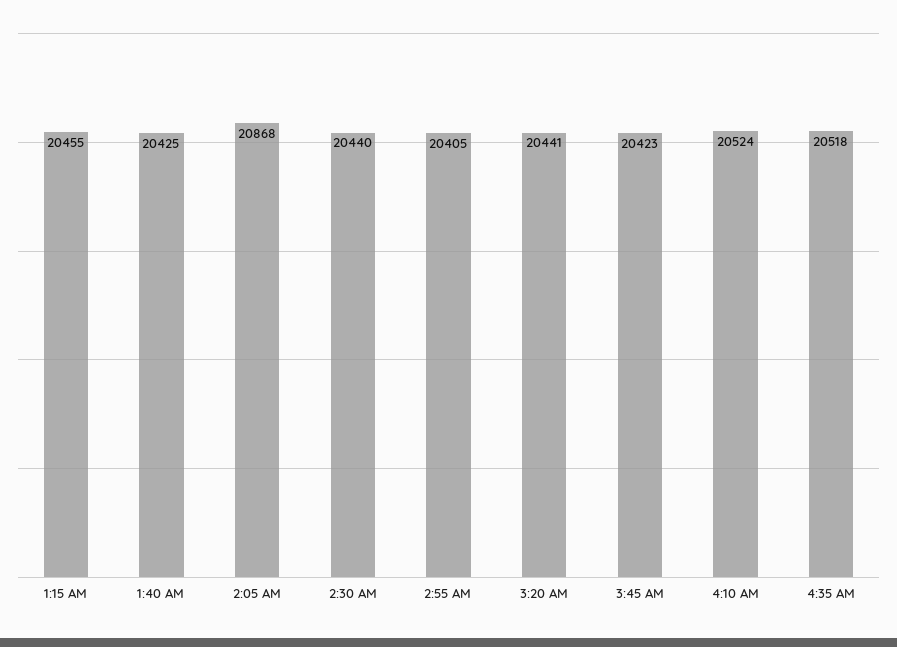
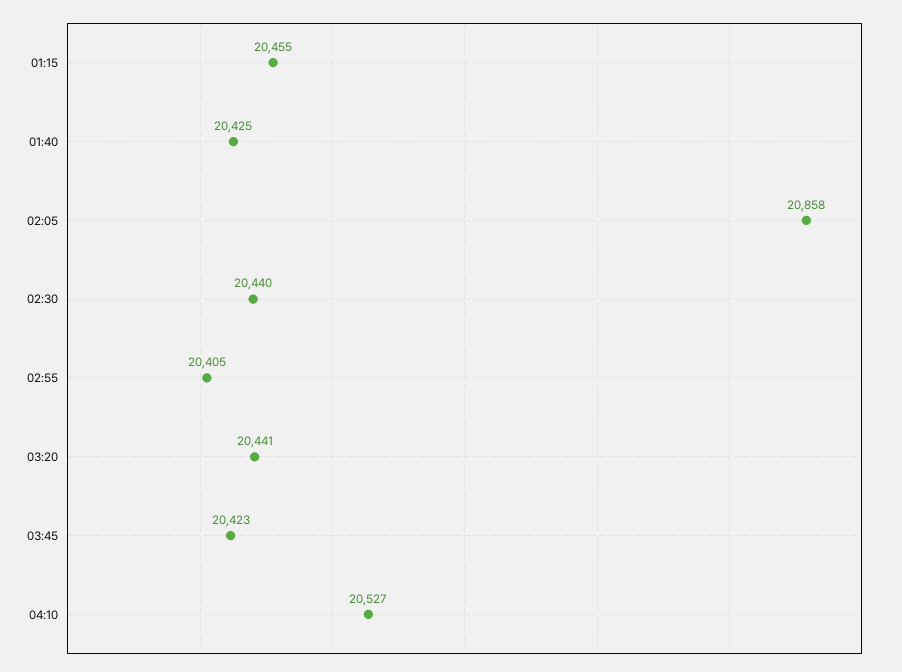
  {
    "1:15 AM": 20455,
    "1:40 AM": 20425,
-   "2:05 AM": 20868,
+   "2:05 AM": 20858,
    "2:30 AM": 20440,
    "2:55 AM": 20405,
    "3:20 AM": 20441,
    "3:45 AM": 20423,
-   "4:10 AM": 20524,
+   "4:10 AM": 20527
-   "4:35 AM": 20518
  }

